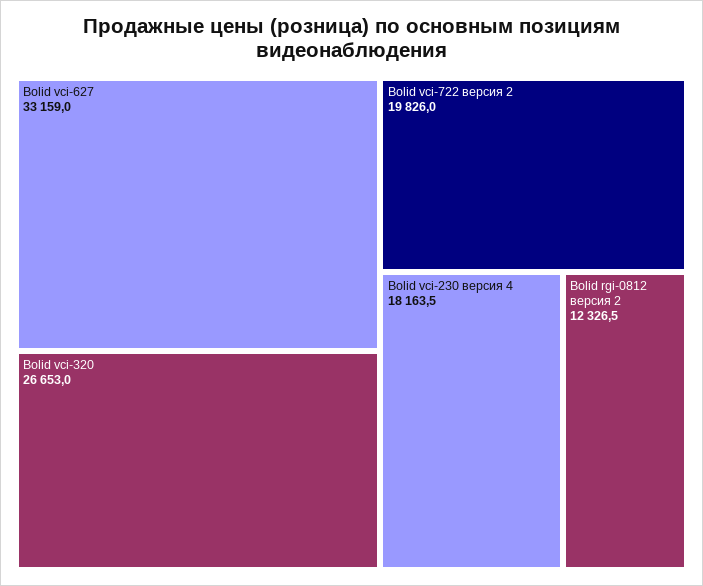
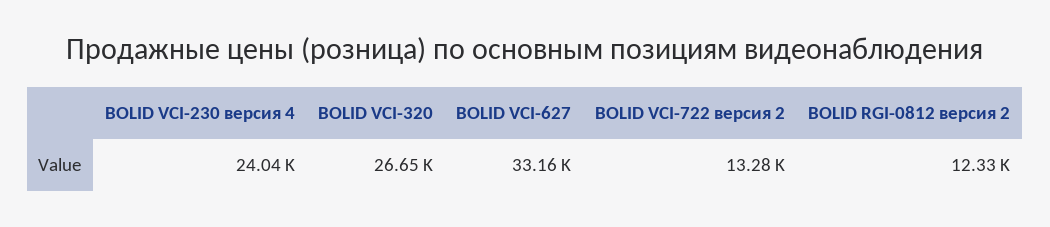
  {
    "Bolid vci-627": 33159,
    "Bolid vci-320": 26653,
-   "Bolid vci-722 версия 2": 19826,
+   "Bolid vci-722 версия 2": 13280,
-   "Bolid vci-230 версия 4": 18163.5,
+   "Bolid vci-230 версия 4": 24040,
    "Bolid rgi-0812 версия 2": 12326.5
  }

